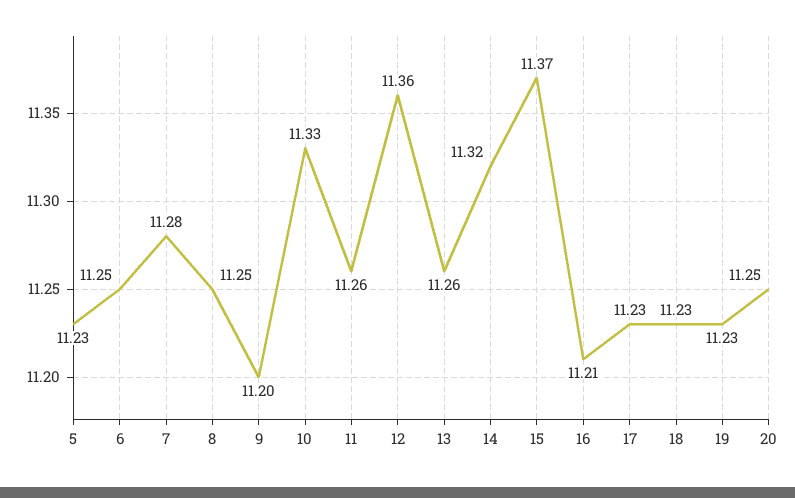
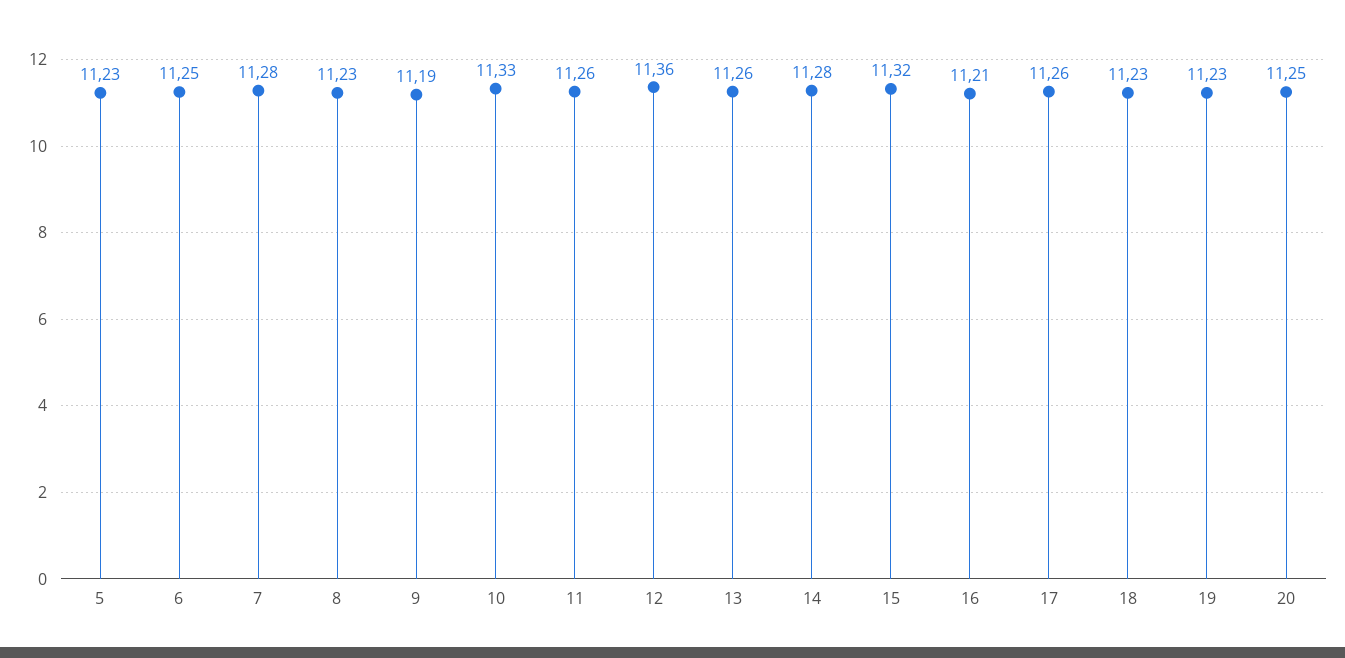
  {
    "5": 11.23,
    "6": 11.25,
    "7": 11.28,
-   "8": 11.25,
+   "8": 11.23,
-   "9": 11.2,
+   "9": 11.19,
    "10": 11.33,
    "11": 11.26,
    "12": 11.36,
    "13": 11.26,
-   "14": 11.32,
+   "14": 11.28,
-   "15": 11.37,
+   "15": 11.32,
    "16": 11.21,
-   "17": 11.23,
+   "17": 11.26,
    "18": 11.23,
    "19": 11.23,
    "20": 11.25
  }

